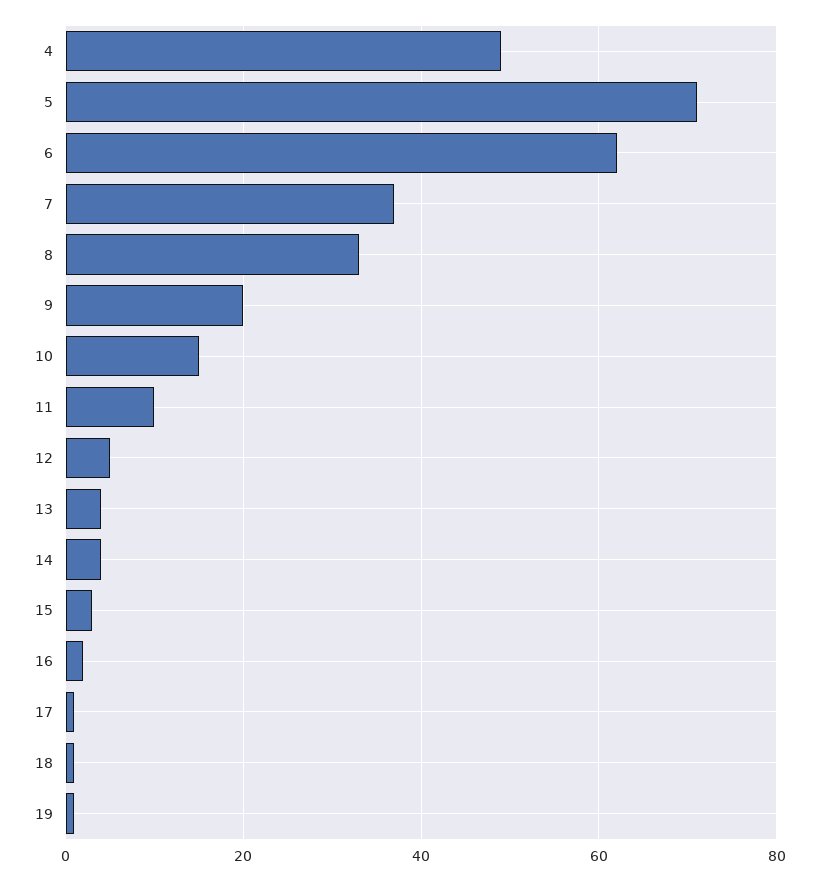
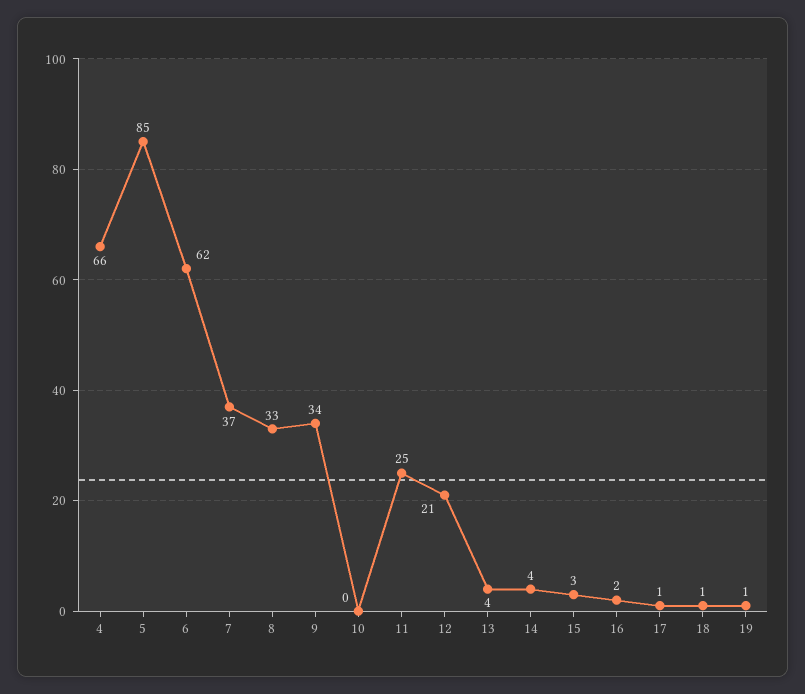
  {
-   "4": 50,
+   "4": 66,
-   "5": 70,
+   "5": 85,
    "6": 62,
    "7": 37,
    "8": 33,
-   "9": 20,
+   "9": 34,
-   "10": 15,
+   "10": 0,
-   "11": 10,
+   "11": 25,
-   "12": 5,
+   "12": 21,
    "13": 4,
    "14": 4,
    "15": 3,
    "16": 2,
    "17": 1,
    "18": 1,
    "19": 1
  }

